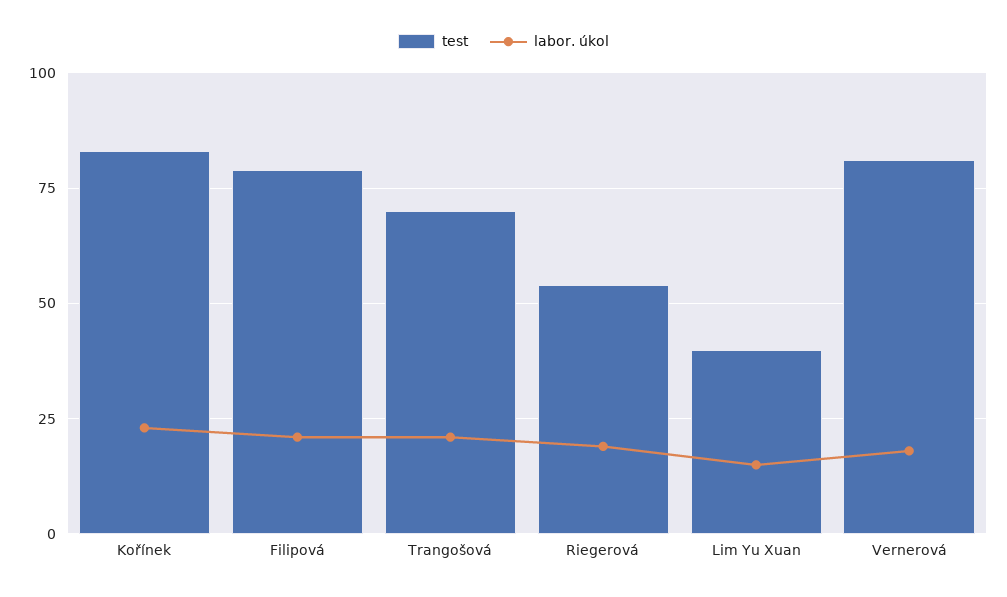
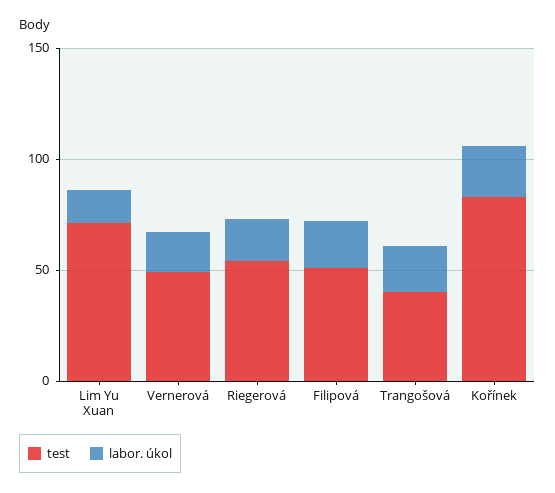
  {
    "test": {
      "Kořínek": 85,
-     "Filipová": 80,
+     "Filipová": 50,
-     "Trangošová": 70,
+     "Trangošová": 40,
      "Riegerová": 55,
-     "Lim Yu Xuan": 40,
+     "Lim Yu Xuan": 70,
-     "Vernerová": 80
+     "Vernerová": 50
    },
    "labor. úkol": {
      "Kořínek": 25,
      "Filipová": 20,
      "Trangošová": 20,
      "Riegerová": 20,
      "Lim Yu Xuan": 15,
      "Vernerová": 20
    }
  }

